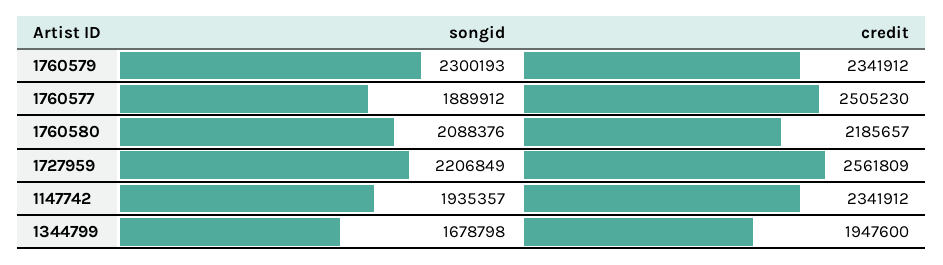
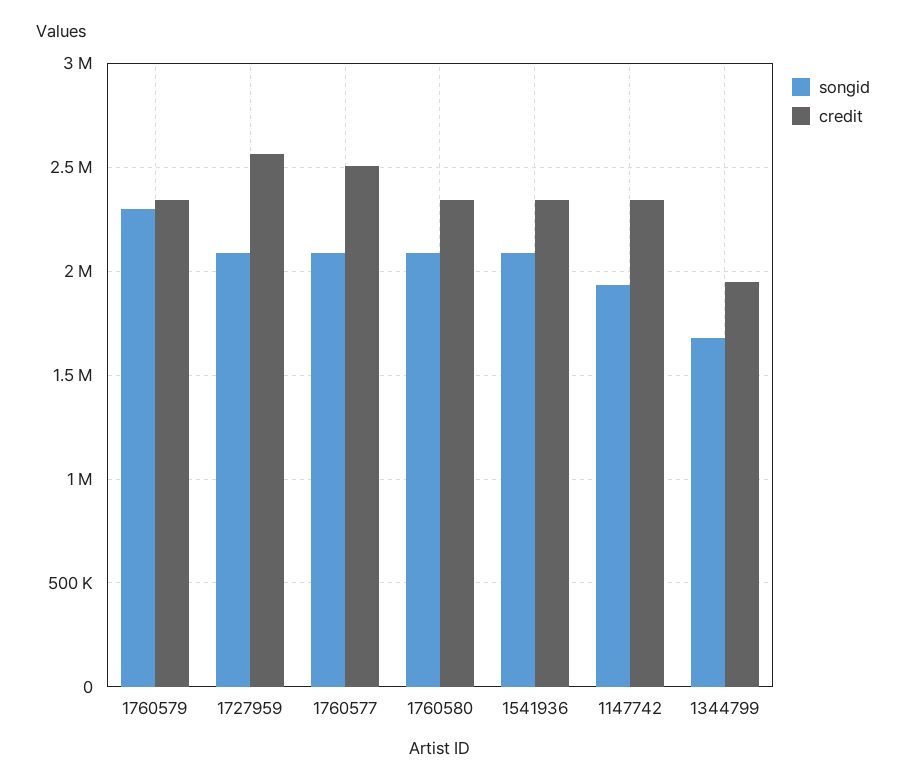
  {
    "songid": {
      "1760579": 2300193,
-     "1760577": 1889912,
+     "1760577": 2100000,
      "1760580": 2088376,
-     "1727959": 2206849,
+     "1727959": 2100000,
      "1147742": 1935357,
-     "1344799": 1678798
+     "1344799": 1678798,
+     "1541936": 2100000
    },
    "credit": {
      "1760579": 2341912,
      "1760577": 2505230,
-     "1760580": 2185657,
+     "1760580": 2350000,
      "1727959": 2561809,
      "1147742": 2341912,
-     "1344799": 1947600
+     "1344799": 1947600,
+     "1541936": 2350000
    }
  }

